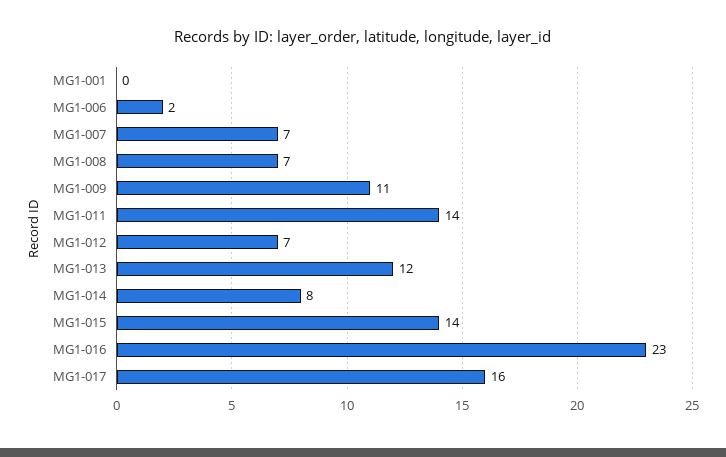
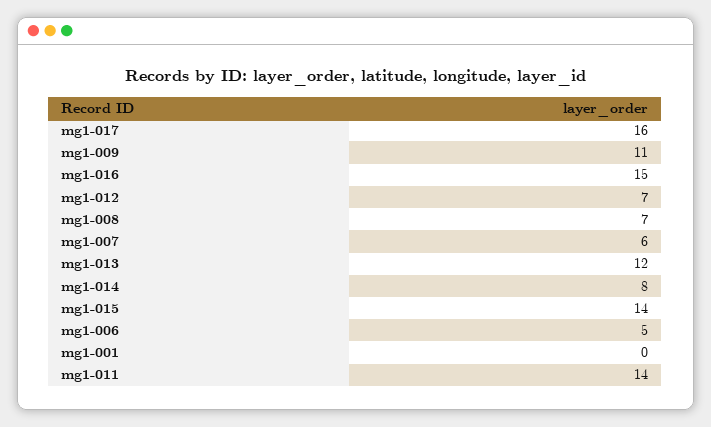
  {
    "MG1-001": 0,
-   "MG1-006": 2,
+   "MG1-006": 5,
-   "MG1-007": 7,
+   "MG1-007": 6,
    "MG1-008": 7,
    "MG1-009": 11,
    "MG1-011": 14,
    "MG1-012": 7,
    "MG1-013": 12,
    "MG1-014": 8,
    "MG1-015": 14,
-   "MG1-016": 23,
+   "MG1-016": 15,
    "MG1-017": 16
  }

